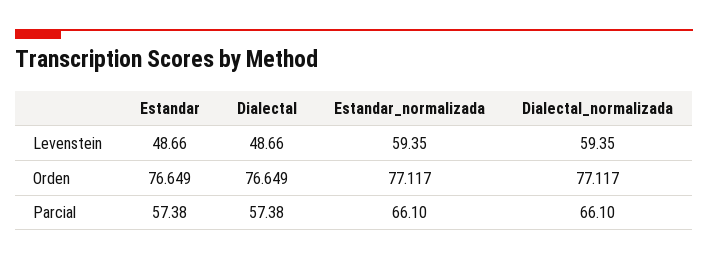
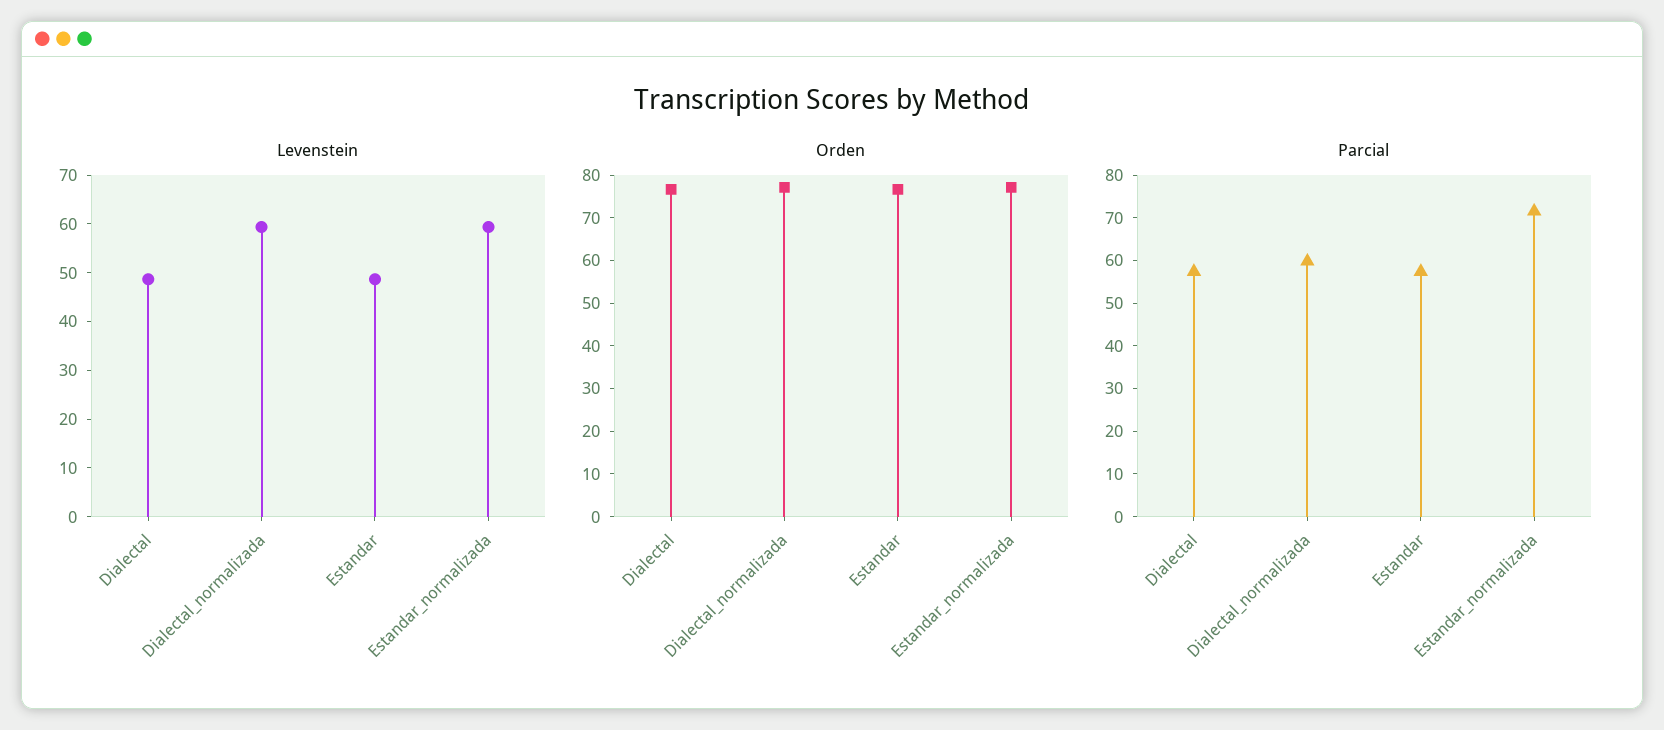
  {
    "Levenstein": {
      "Estandar": 48.66,
      "Dialectal": 48.66,
      "Estandar_normalizada": 59.35,
      "Dialectal_normalizada": 59.35
    },
    "Orden": {
      "Estandar": 76.649,
      "Dialectal": 76.649,
      "Estandar_normalizada": 77.117,
      "Dialectal_normalizada": 77.117
    },
    "Parcial": {
      "Estandar": 57.38,
      "Dialectal": 57.38,
-     "Estandar_normalizada": 66.1,
+     "Estandar_normalizada": 72,
-     "Dialectal_normalizada": 66.1
+     "Dialectal_normalizada": 60
    }
  }

